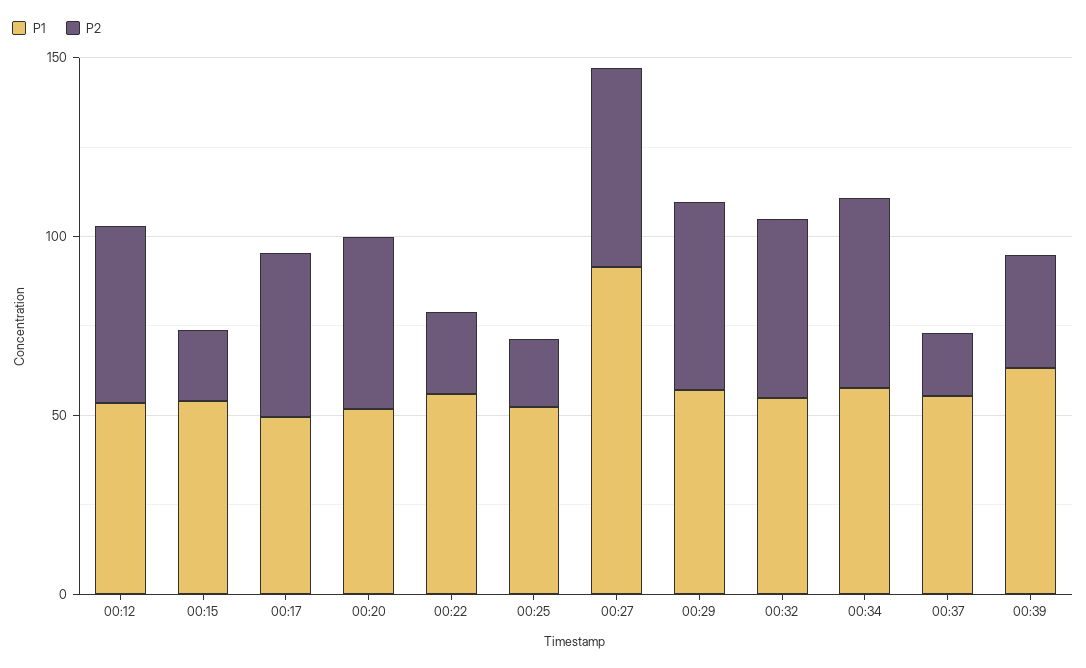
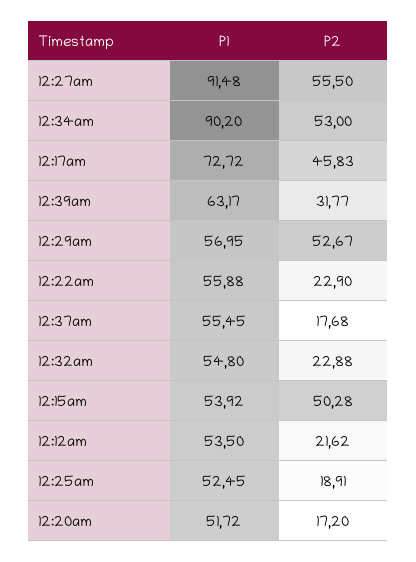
  {
    "P1": {
      "00:12": 53.5,
      "00:15": 53.92,
-     "00:17": 50,
+     "00:17": 72.72,
      "00:20": 51.72,
      "00:22": 55.88,
      "00:25": 52.45,
      "00:27": 91.48,
      "00:29": 56.95,
      "00:32": 54.8,
-     "00:34": 60,
+     "00:34": 90.2,
      "00:37": 55.45,
      "00:39": 63.17
    },
    "P2": {
-     "00:12": 50,
+     "00:12": 21.62,
-     "00:15": 20,
+     "00:15": 50.28,
      "00:17": 45.83,
-     "00:20": 50,
+     "00:20": 17.2,
      "00:22": 22.9,
      "00:25": 18.91,
      "00:27": 55.5,
      "00:29": 52.67,
-     "00:32": 50,
+     "00:32": 22.88,
      "00:34": 53,
      "00:37": 17.68,
      "00:39": 31.77
    }
  }

